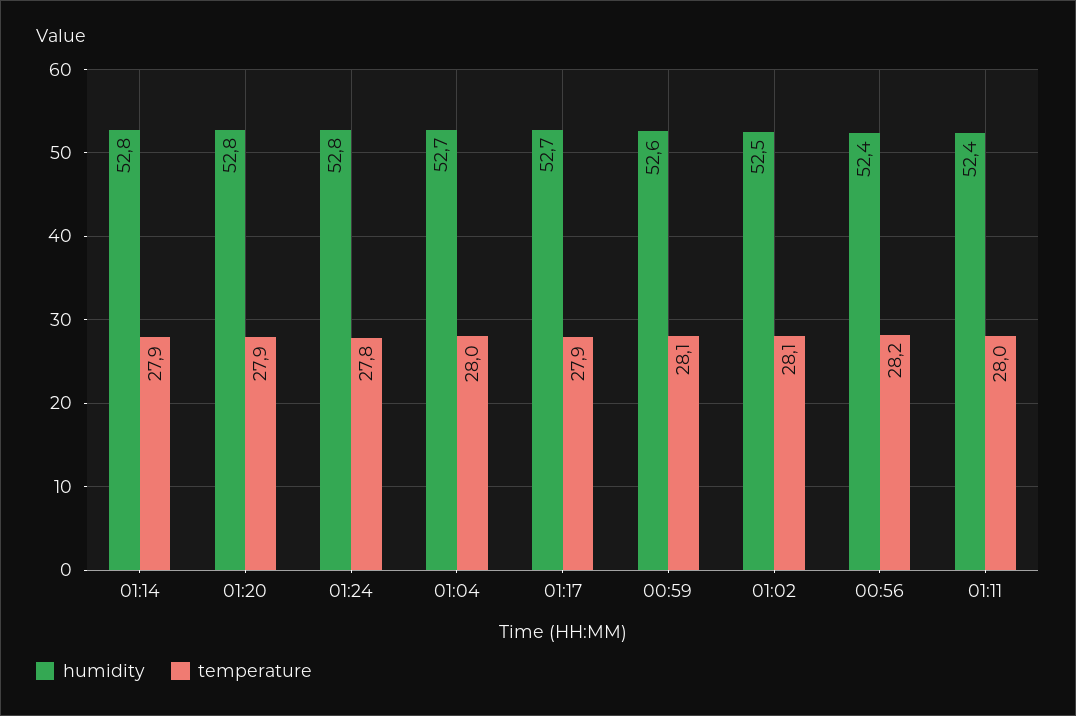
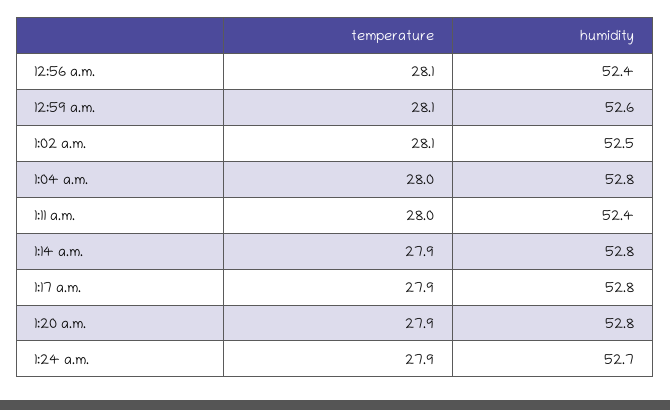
  {
    "humidity": {
      "01:14": 52.8,
      "01:20": 52.8,
-     "01:24": 52.8,
+     "01:24": 52.7,
-     "01:04": 52.7,
+     "01:04": 52.8,
-     "01:17": 52.7,
+     "01:17": 52.8,
      "00:59": 52.6,
      "01:02": 52.5,
      "00:56": 52.4,
      "01:11": 52.4
    },
    "temperature": {
      "01:14": 27.9,
      "01:20": 27.9,
-     "01:24": 27.8,
+     "01:24": 27.9,
      "01:04": 28,
      "01:17": 27.9,
      "00:59": 28.1,
      "01:02": 28.1,
-     "00:56": 28.2,
+     "00:56": 28.1,
      "01:11": 28
    }
  }

